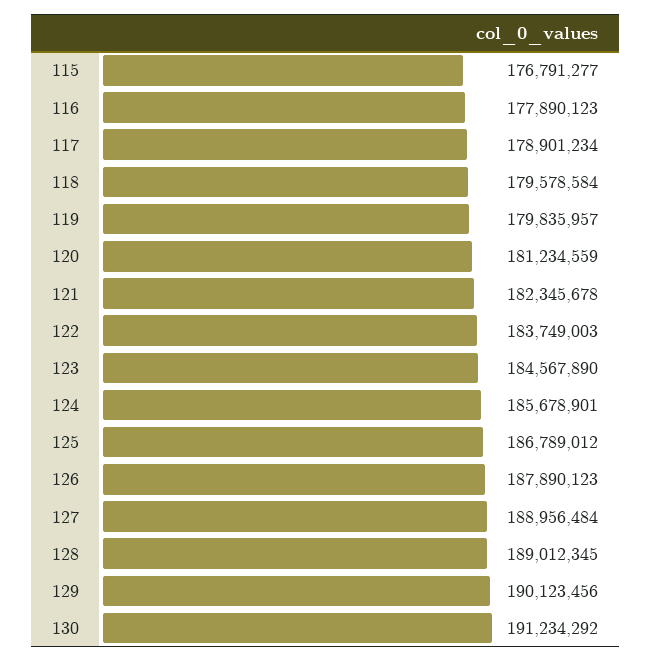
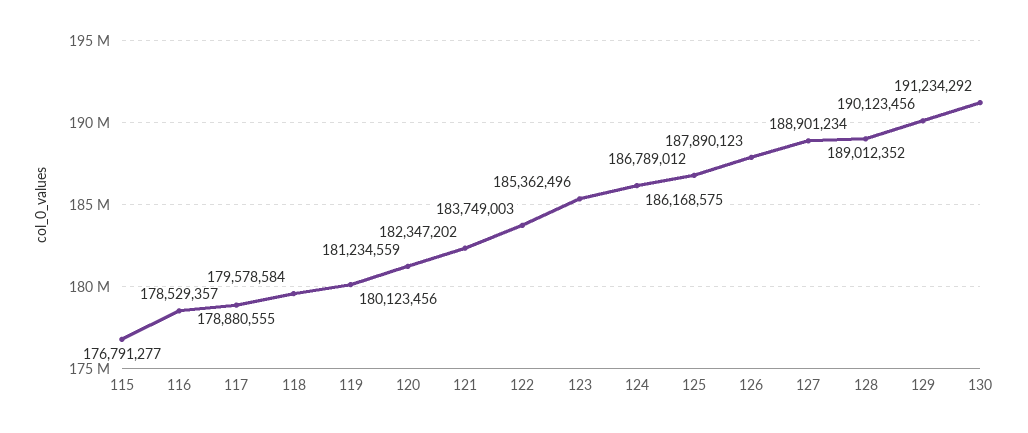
  {
    "115": 176791277,
-   "116": 177890123,
+   "116": 178529357,
-   "117": 178901234,
+   "117": 178880555,
    "118": 179578584,
-   "119": 179835957,
+   "119": 180123456,
    "120": 181234559,
-   "121": 182345678,
+   "121": 182347202,
    "122": 183749003,
-   "123": 184567890,
+   "123": 185362496,
-   "124": 185678901,
+   "124": 186168575,
    "125": 186789012,
    "126": 187890123,
-   "127": 188956484,
+   "127": 188901234,
-   "128": 189012345,
+   "128": 189012352,
    "129": 190123456,
    "130": 191234292
  }

